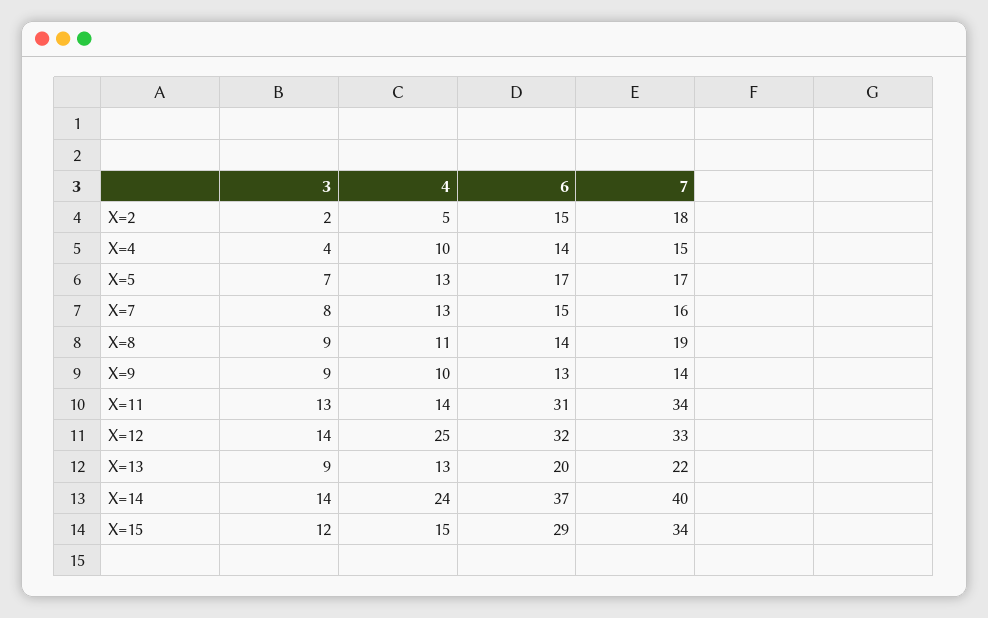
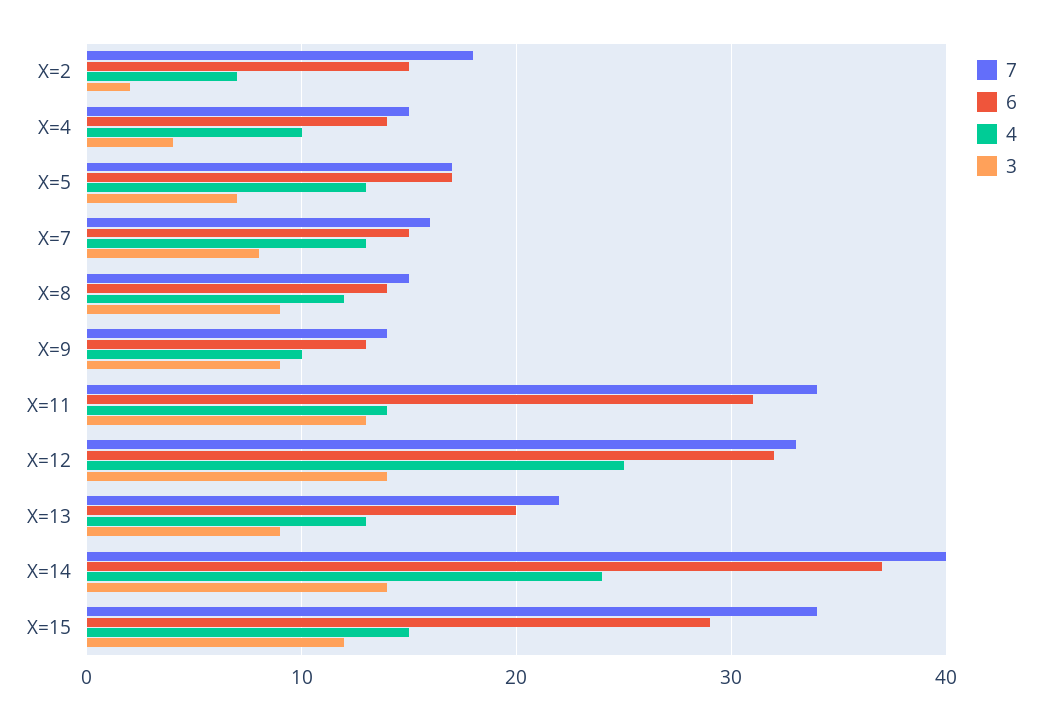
  {
    "3": {
      "X=2": 2,
      "X=4": 4,
      "X=5": 7,
      "X=7": 8,
      "X=8": 9,
      "X=9": 9,
      "X=11": 13,
      "X=12": 14,
      "X=13": 9,
      "X=14": 14,
      "X=15": 12
    },
    "4": {
-     "X=2": 5,
+     "X=2": 7,
      "X=4": 10,
      "X=5": 13,
      "X=7": 13,
-     "X=8": 11,
+     "X=8": 12,
      "X=9": 10,
      "X=11": 14,
      "X=12": 25,
      "X=13": 13,
      "X=14": 24,
      "X=15": 15
    },
    "6": {
      "X=2": 15,
      "X=4": 14,
      "X=5": 17,
      "X=7": 15,
      "X=8": 14,
      "X=9": 13,
      "X=11": 31,
      "X=12": 32,
      "X=13": 20,
      "X=14": 37,
      "X=15": 29
    },
    "7": {
      "X=2": 18,
      "X=4": 15,
      "X=5": 17,
      "X=7": 16,
-     "X=8": 19,
+     "X=8": 15,
      "X=9": 14,
      "X=11": 34,
      "X=12": 33,
      "X=13": 22,
      "X=14": 40,
      "X=15": 34
    }
  }

